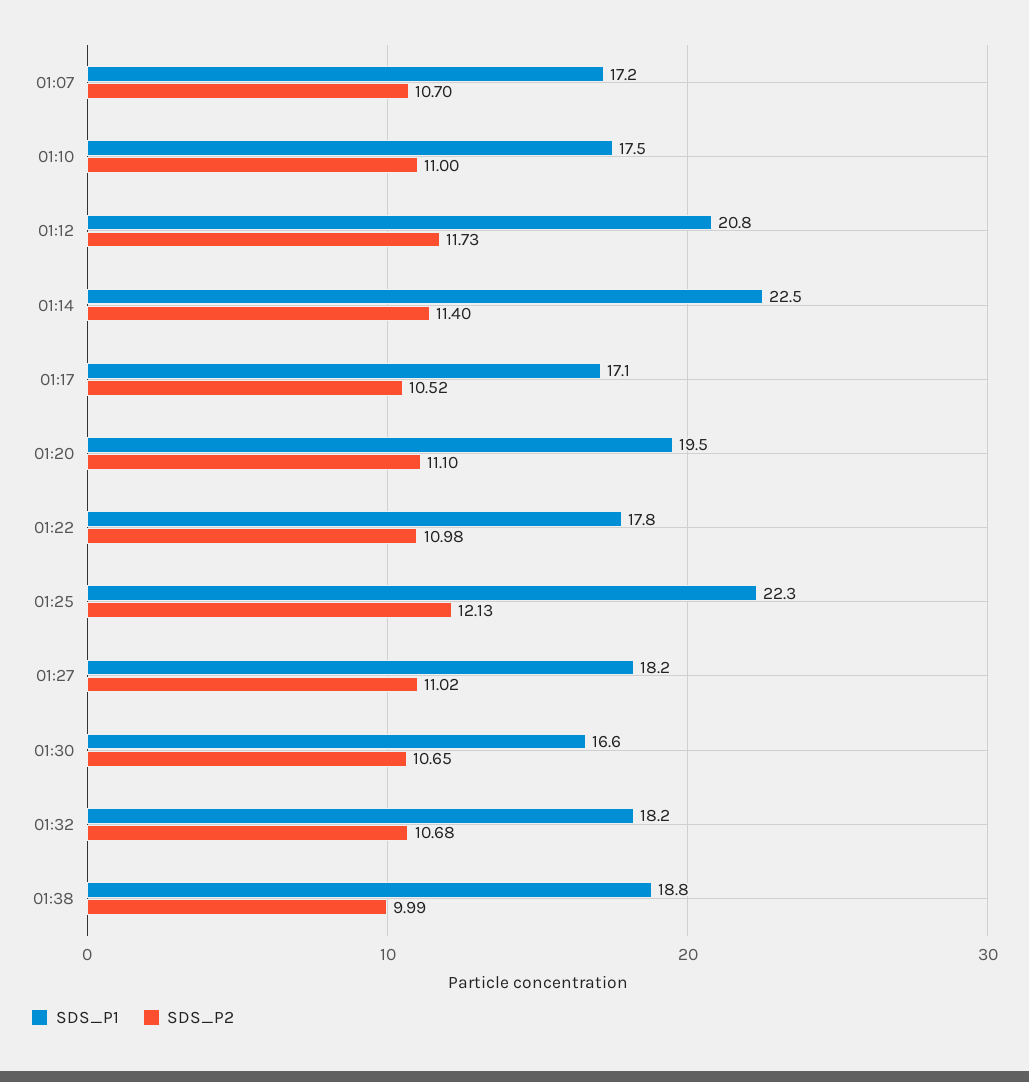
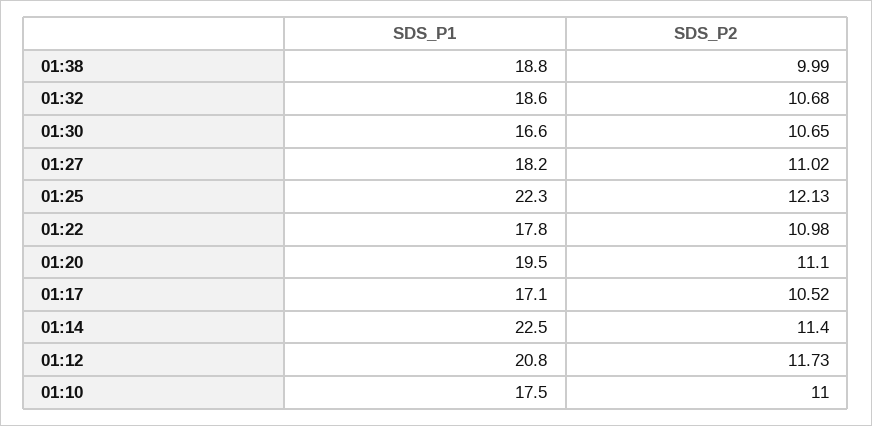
  {
    "SDS_P1": {
-     "01:07": 17.2,
      "01:10": 17.5,
      "01:12": 20.8,
      "01:14": 22.5,
      "01:17": 17.1,
      "01:20": 19.5,
      "01:22": 17.8,
      "01:25": 22.3,
      "01:27": 18.2,
      "01:30": 16.6,
-     "01:32": 18.2,
+     "01:32": 18.6,
      "01:38": 18.8
    },
    "SDS_P2": {
-     "01:07": 10.7,
      "01:10": 11,
      "01:12": 11.73,
      "01:14": 11.4,
      "01:17": 10.52,
      "01:20": 11.1,
      "01:22": 10.98,
      "01:25": 12.13,
      "01:27": 11.02,
      "01:30": 10.65,
      "01:32": 10.68,
      "01:38": 9.99
    }
  }

